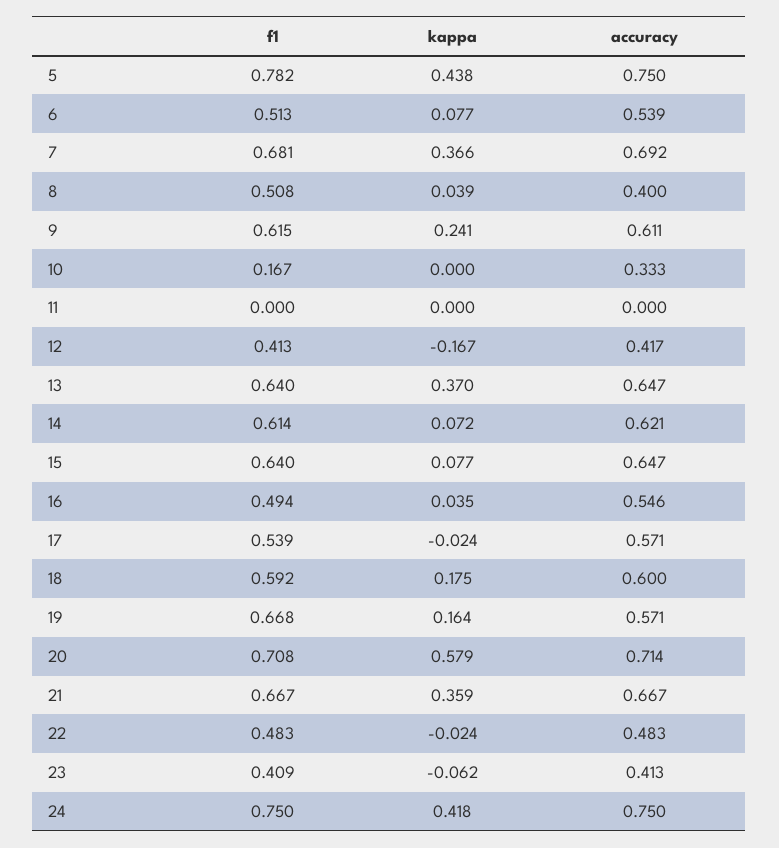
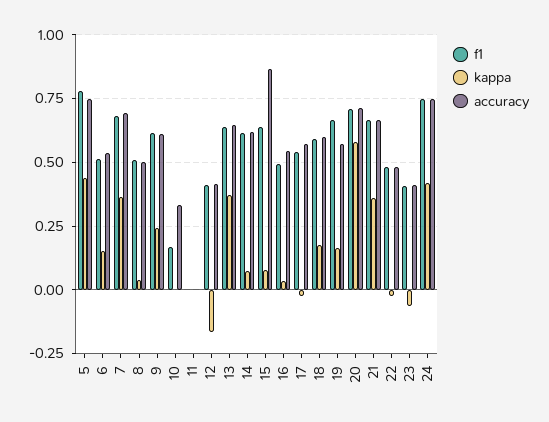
  {
    "f1": {
      "5": 0.782,
      "6": 0.513,
      "7": 0.681,
      "8": 0.508,
      "9": 0.615,
      "10": 0.167,
      "11": 0,
      "12": 0.413,
      "13": 0.64,
      "14": 0.614,
      "15": 0.64,
      "16": 0.494,
      "17": 0.539,
      "18": 0.592,
      "19": 0.668,
      "20": 0.708,
      "21": 0.667,
      "22": 0.483,
      "23": 0.409,
      "24": 0.75
    },
    "kappa": {
      "5": 0.438,
-     "6": 0.077,
+     "6": 0.15,
      "7": 0.366,
      "8": 0.039,
      "9": 0.241,
      "10": 0,
      "11": 0,
      "12": -0.167,
      "13": 0.37,
      "14": 0.072,
      "15": 0.077,
      "16": 0.035,
      "17": -0.024,
      "18": 0.175,
      "19": 0.164,
      "20": 0.579,
      "21": 0.359,
      "22": -0.024,
      "23": -0.062,
      "24": 0.418
    },
    "accuracy": {
      "5": 0.75,
      "6": 0.539,
      "7": 0.692,
-     "8": 0.4,
+     "8": 0.5,
      "9": 0.611,
      "10": 0.333,
      "11": 0,
      "12": 0.417,
      "13": 0.647,
      "14": 0.621,
-     "15": 0.647,
+     "15": 0.875,
      "16": 0.546,
      "17": 0.571,
      "18": 0.6,
      "19": 0.571,
      "20": 0.714,
      "21": 0.667,
      "22": 0.483,
      "23": 0.413,
      "24": 0.75
    }
  }

